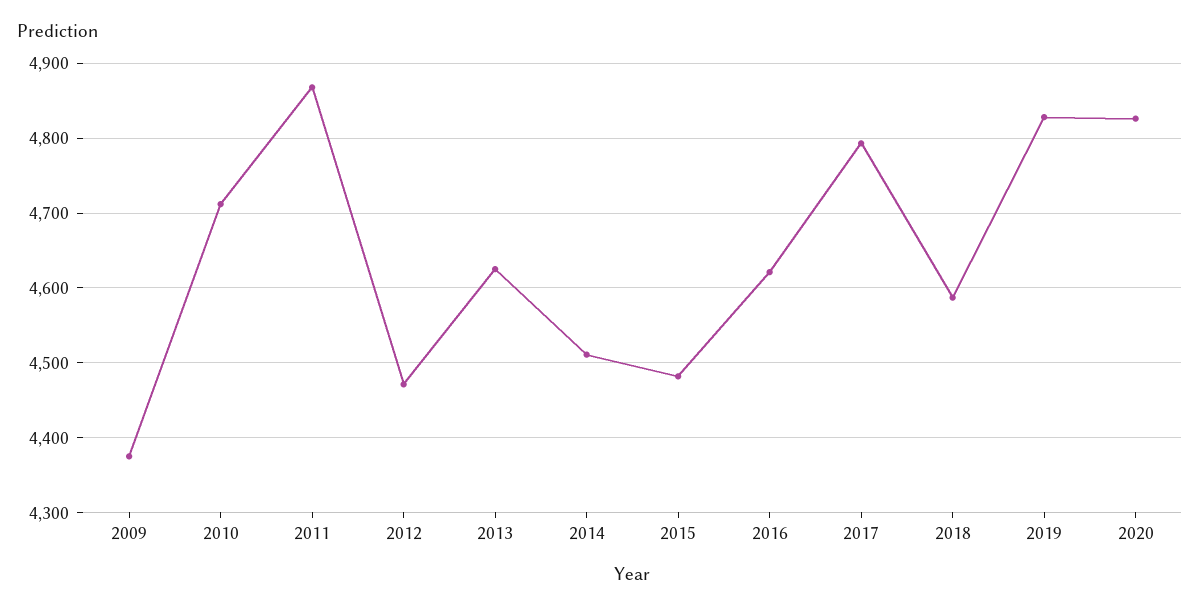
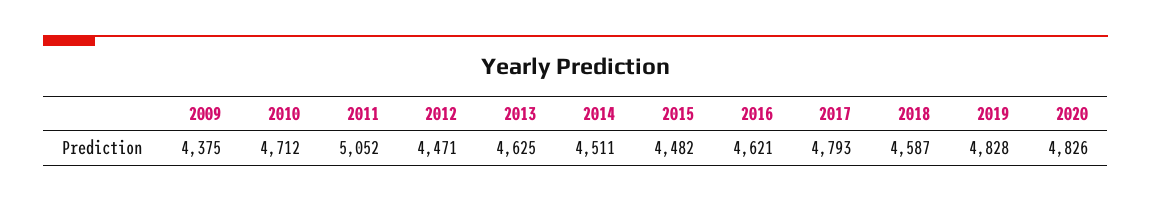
  {
    "2009": 4375,
    "2010": 4712,
-   "2011": 4870,
+   "2011": 5052,
    "2012": 4471,
    "2013": 4625,
    "2014": 4511,
    "2015": 4482,
    "2016": 4621,
    "2017": 4793,
    "2018": 4587,
    "2019": 4828,
    "2020": 4826
  }

